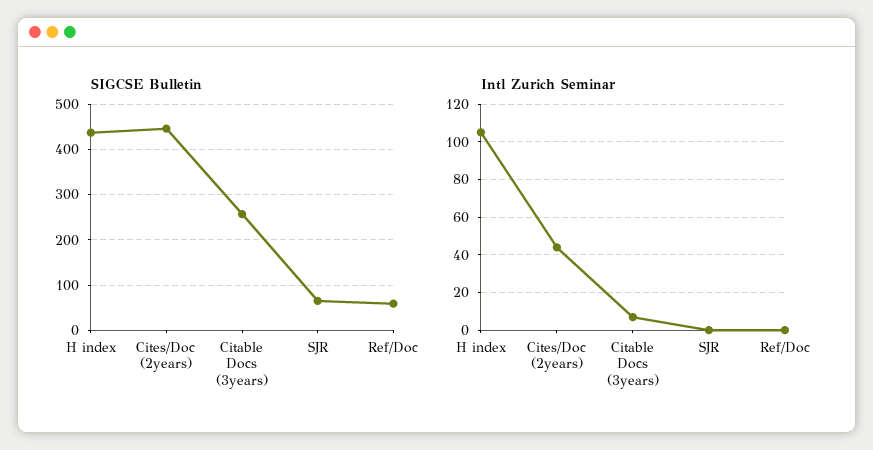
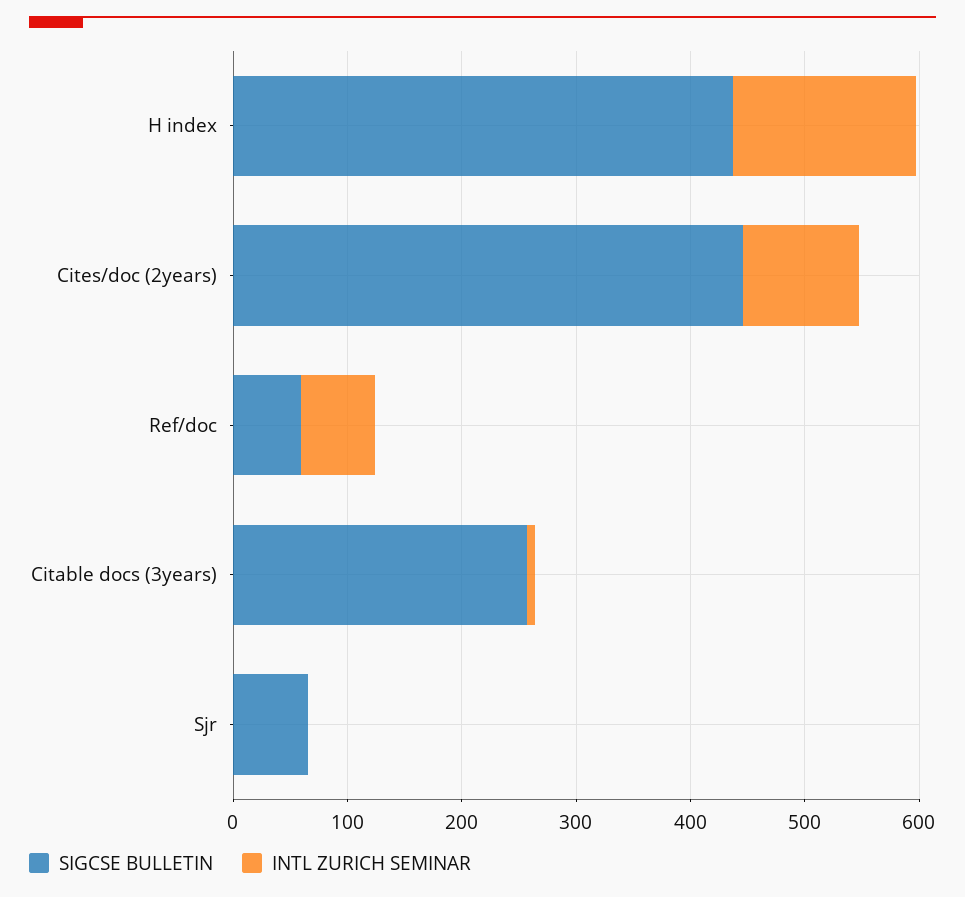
  {
    "SIGCSE Bulletin": {
      "H index": 440,
      "Cites/Doc (2years)": 440,
      "Citable Docs (3years)": 260,
      "SJR": 60,
      "Ref/Doc": 60
    },
    "Intl Zurich Seminar": {
-     "H index": 105,
+     "H index": 160,
-     "Cites/Doc (2years)": 45,
+     "Cites/Doc (2years)": 100,
      "Citable Docs (3years)": 5,
      "SJR": 0,
-     "Ref/Doc": 0
+     "Ref/Doc": 60
    }
  }

